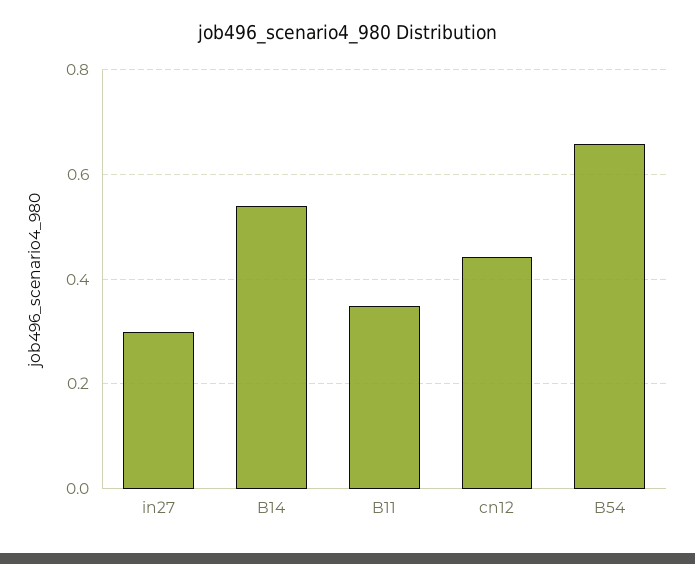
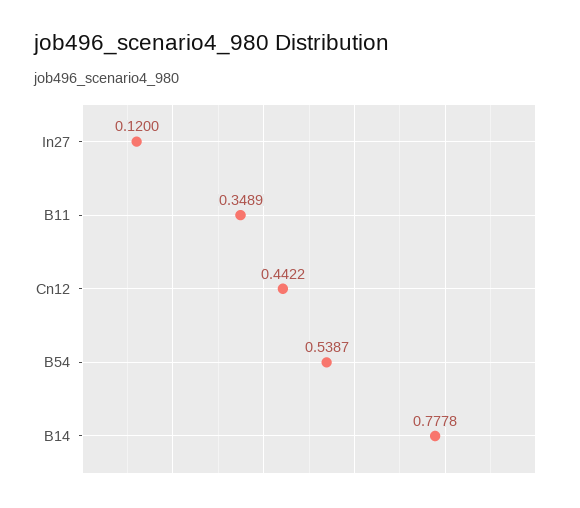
  {
-   "in27": 0.3,
+   "in27": 0.12,
-   "B14": 0.54,
+   "B14": 0.7778,
    "B11": 0.3489,
    "cn12": 0.4422,
-   "B54": 0.66
+   "B54": 0.5387
  }

